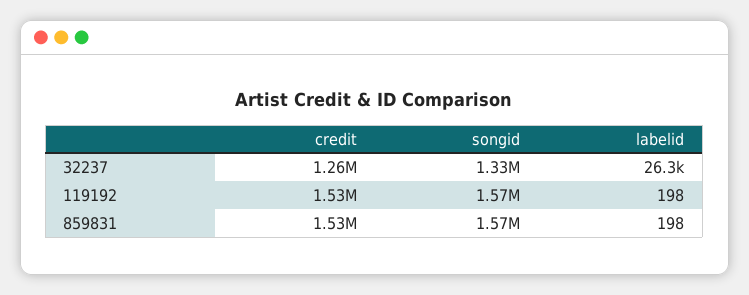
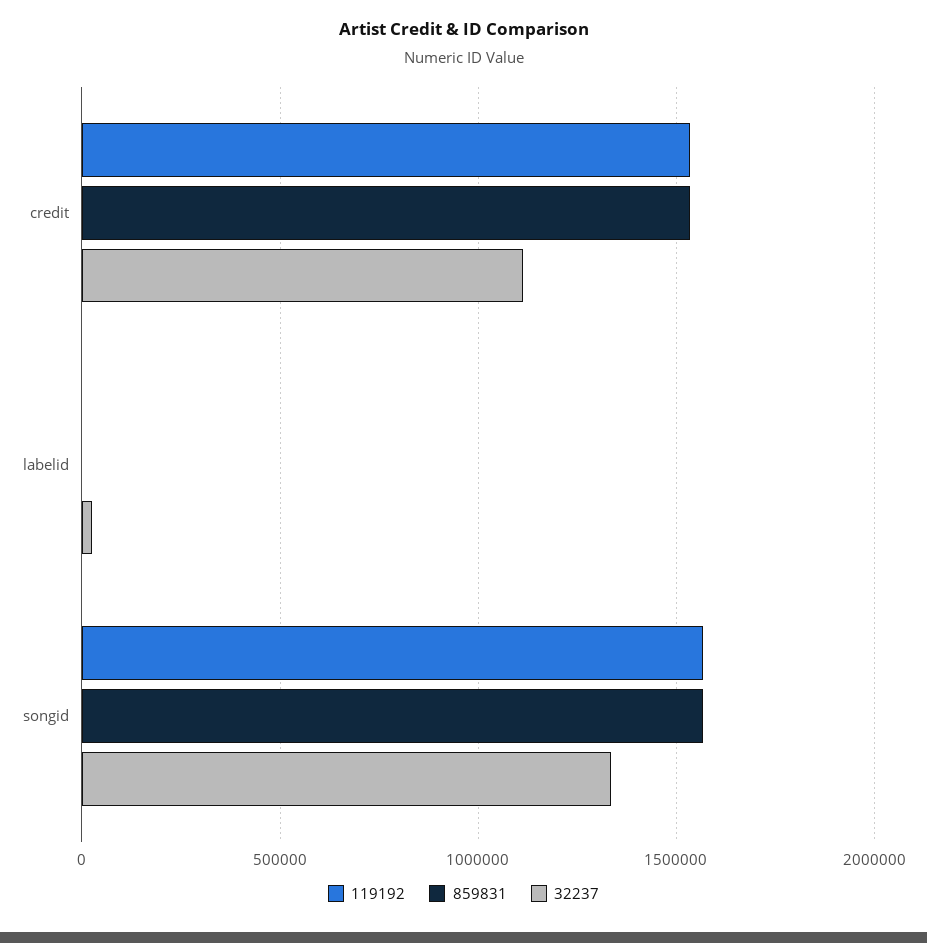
  {
    "32237": {
-     "credit": 1260000,
+     "credit": 1100000,
      "songid": 1330000,
      "labelid": 26300
    },
    "119192": {
      "credit": 1530000,
      "songid": 1570000,
      "labelid": 198
    },
    "859831": {
      "credit": 1530000,
      "songid": 1570000,
      "labelid": 198
    }
  }

